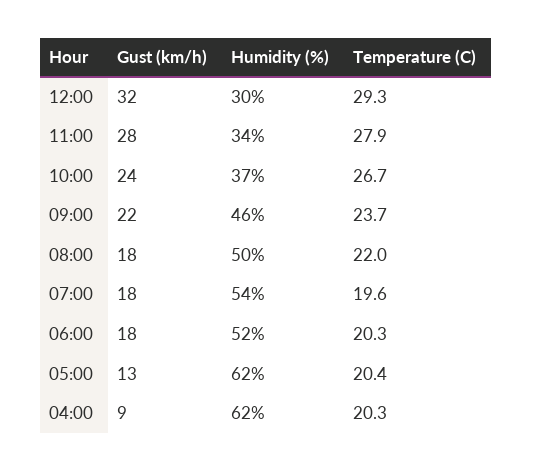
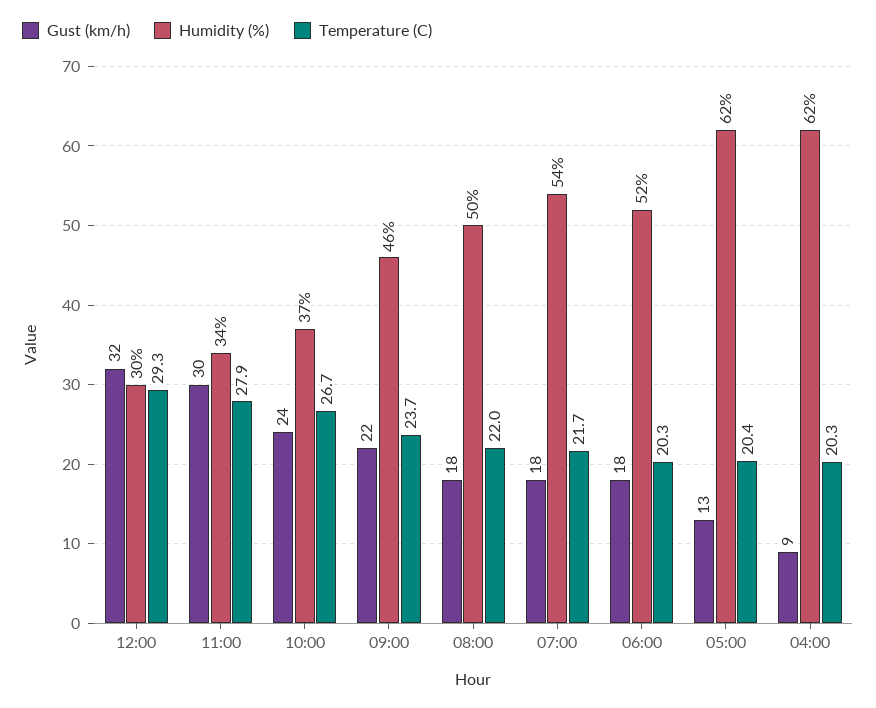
  {
    "Gust (km/h)": {
      "12:00": 32,
-     "11:00": 28,
+     "11:00": 30,
      "10:00": 24,
      "09:00": 22,
      "08:00": 18,
      "07:00": 18,
      "06:00": 18,
      "05:00": 13,
      "04:00": 9
    },
    "Humidity (%)": {
      "12:00": 30,
      "11:00": 34,
      "10:00": 37,
      "09:00": 46,
      "08:00": 50,
      "07:00": 54,
      "06:00": 52,
      "05:00": 62,
      "04:00": 62
    },
    "Temperature (C)": {
      "12:00": 29.3,
      "11:00": 27.9,
      "10:00": 26.7,
      "09:00": 23.7,
      "08:00": 22,
-     "07:00": 19.6,
+     "07:00": 21.7,
      "06:00": 20.3,
      "05:00": 20.4,
      "04:00": 20.3
    }
  }

